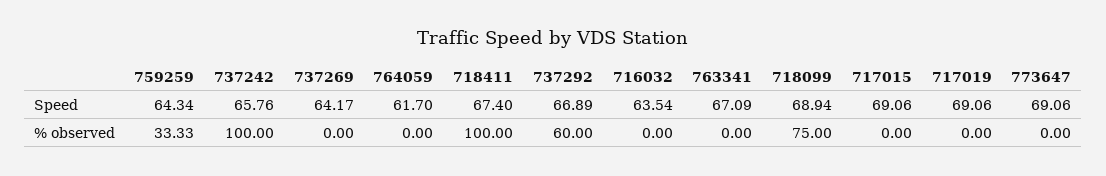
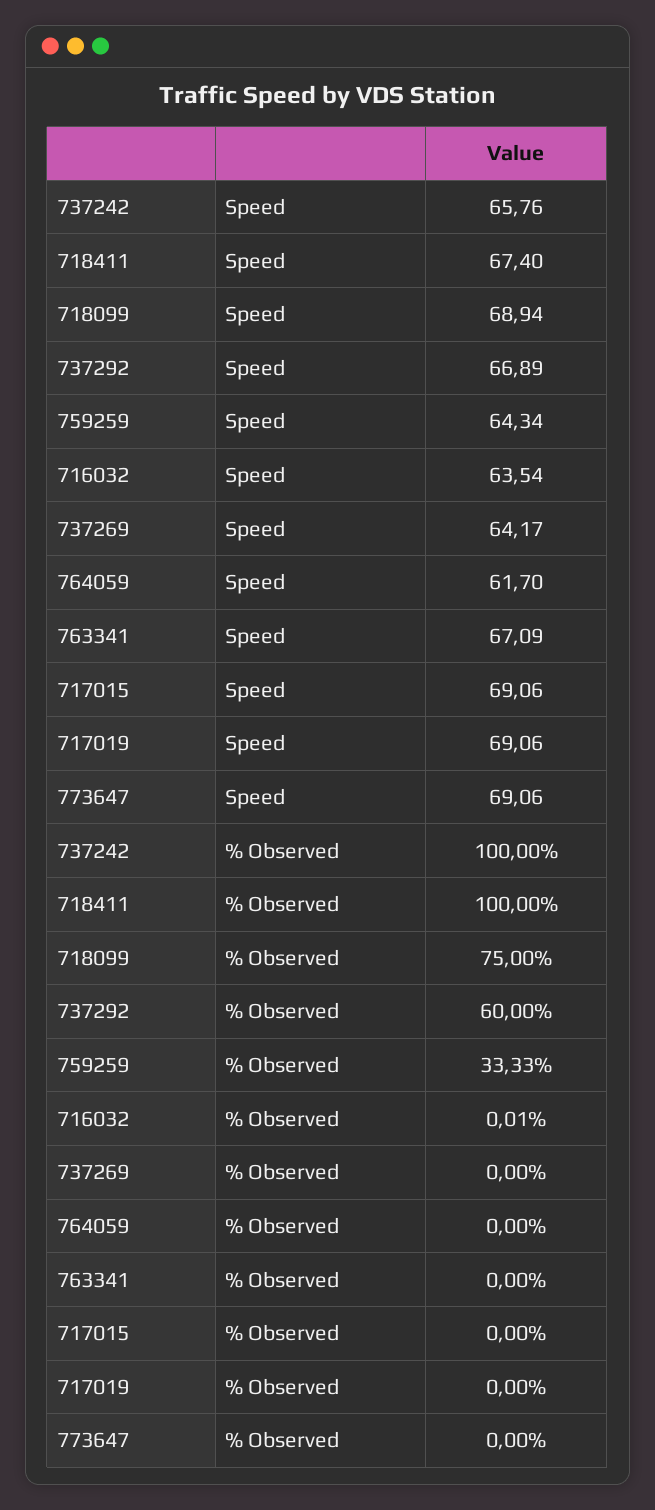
  {
    "759259": {
      "Speed": 64.34,
      "% observed": 33.33
    },
    "737242": {
      "Speed": 65.76,
      "% observed": 100
    },
    "737269": {
      "Speed": 64.17,
      "% observed": 0
    },
    "764059": {
      "Speed": 61.7,
      "% observed": 0
    },
    "718411": {
      "Speed": 67.4,
      "% observed": 100
    },
    "737292": {
      "Speed": 66.89,
      "% observed": 60
    },
    "716032": {
      "Speed": 63.54,
-     "% observed": 0
+     "% observed": 0.01
    },
    "763341": {
      "Speed": 67.09,
      "% observed": 0
    },
    "718099": {
      "Speed": 68.94,
      "% observed": 75
    },
    "717015": {
      "Speed": 69.06,
      "% observed": 0
    },
    "717019": {
      "Speed": 69.06,
      "% observed": 0
    },
    "773647": {
      "Speed": 69.06,
      "% observed": 0
    }
  }

